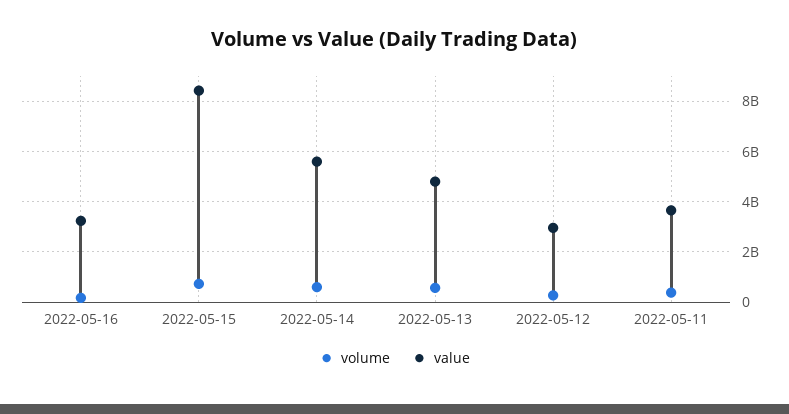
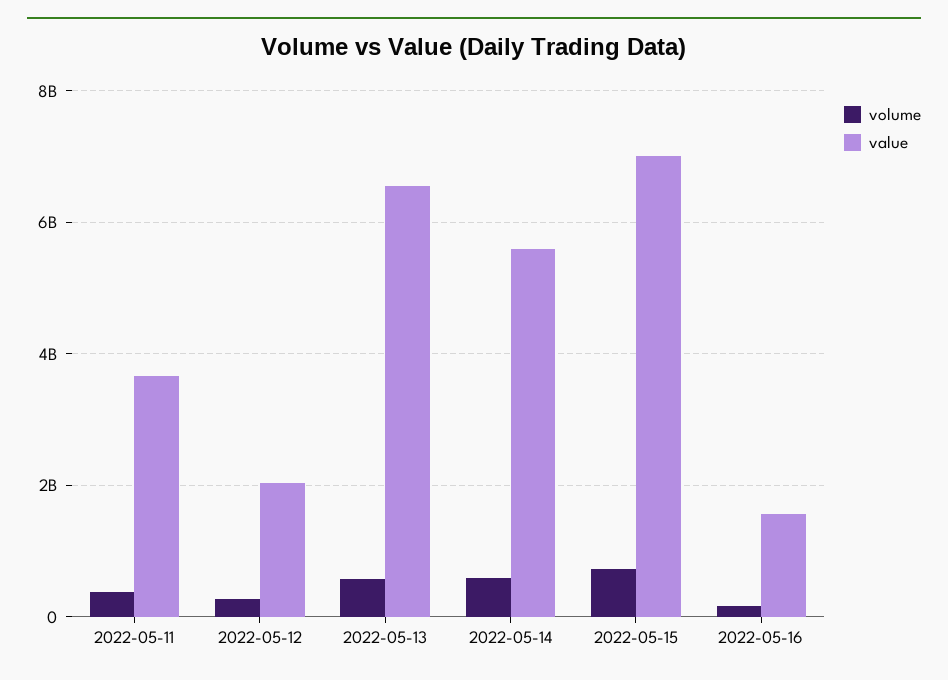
  {
    "volume": {
      "2022-05-16": 200000000,
      "2022-05-15": 800000000,
      "2022-05-14": 600000000,
      "2022-05-13": 600000000,
      "2022-05-12": 200000000,
      "2022-05-11": 400000000
    },
    "value": {
-     "2022-05-16": 3250000000,
+     "2022-05-16": 1600000000,
-     "2022-05-15": 8500000000,
+     "2022-05-15": 7000000000,
      "2022-05-14": 5600000000,
-     "2022-05-13": 4750000000,
+     "2022-05-13": 6600000000,
-     "2022-05-12": 3000000000,
+     "2022-05-12": 2000000000,
      "2022-05-11": 3600000000
    }
  }

